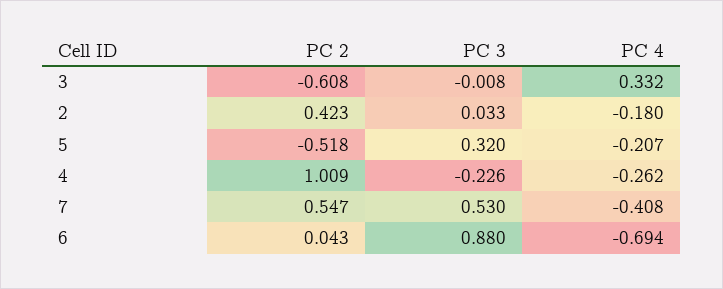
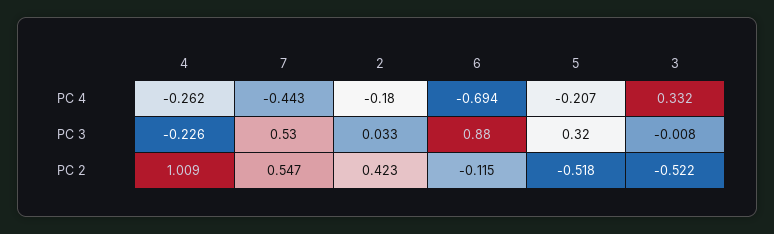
  {
    "PC 2": {
-     "3": -0.608,
+     "3": -0.522,
      "2": 0.423,
      "5": -0.518,
      "4": 1.009,
      "7": 0.547,
-     "6": 0.043
+     "6": -0.115
    },
    "PC 3": {
      "3": -0.008,
      "2": 0.033,
      "5": 0.32,
      "4": -0.226,
      "7": 0.53,
      "6": 0.88
    },
    "PC 4": {
      "3": 0.332,
      "2": -0.18,
      "5": -0.207,
      "4": -0.262,
-     "7": -0.408,
+     "7": -0.443,
      "6": -0.694
    }
  }

